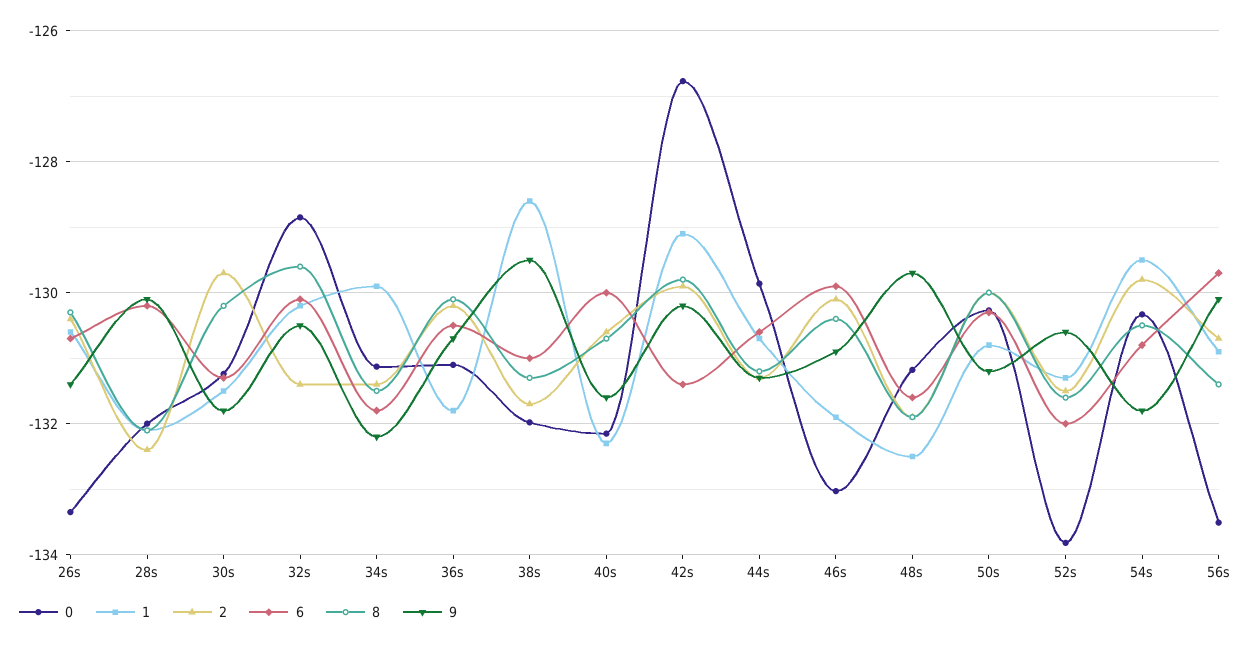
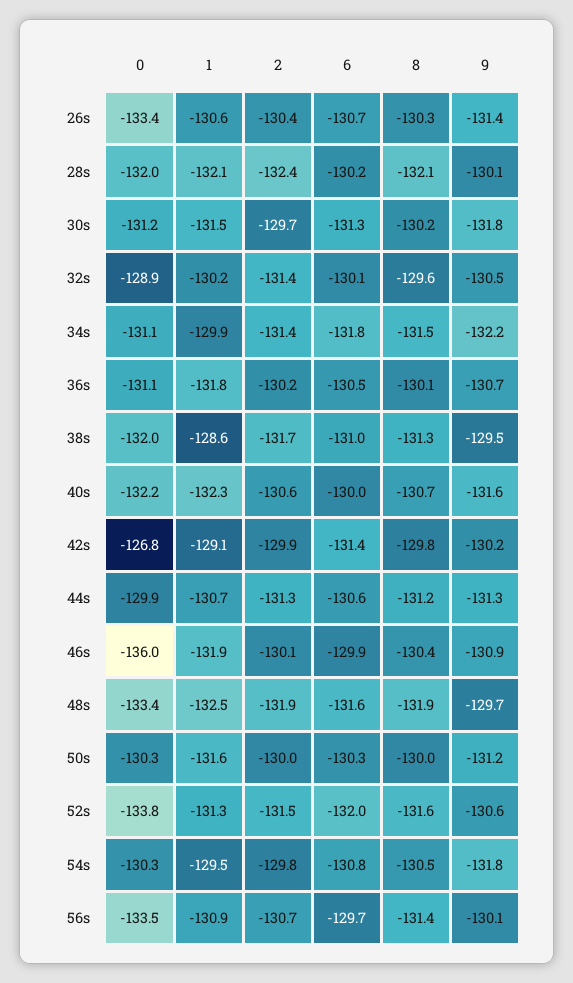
  {
    "0": {
      "26s": -133.4,
      "28s": -132,
      "30s": -131.2,
      "32s": -128.9,
      "34s": -131.1,
      "36s": -131.1,
      "38s": -132,
      "40s": -132.2,
      "42s": -126.8,
      "44s": -129.9,
-     "46s": -133,
+     "46s": -136,
-     "48s": -131.2,
+     "48s": -133.4,
      "50s": -130.3,
      "52s": -133.8,
      "54s": -130.3,
      "56s": -133.5
    },
    "1": {
      "26s": -130.6,
      "28s": -132.1,
      "30s": -131.5,
      "32s": -130.2,
      "34s": -129.9,
      "36s": -131.8,
      "38s": -128.6,
      "40s": -132.3,
      "42s": -129.1,
      "44s": -130.7,
      "46s": -131.9,
      "48s": -132.5,
-     "50s": -130.8,
+     "50s": -131.6,
      "52s": -131.3,
      "54s": -129.5,
      "56s": -130.9
    },
    "2": {
      "26s": -130.4,
      "28s": -132.4,
      "30s": -129.7,
      "32s": -131.4,
      "34s": -131.4,
      "36s": -130.2,
      "38s": -131.7,
      "40s": -130.6,
      "42s": -129.9,
      "44s": -131.3,
      "46s": -130.1,
      "48s": -131.9,
      "50s": -130,
      "52s": -131.5,
      "54s": -129.8,
      "56s": -130.7
    },
    "6": {
      "26s": -130.7,
      "28s": -130.2,
      "30s": -131.3,
      "32s": -130.1,
      "34s": -131.8,
      "36s": -130.5,
      "38s": -131,
      "40s": -130,
      "42s": -131.4,
      "44s": -130.6,
      "46s": -129.9,
      "48s": -131.6,
      "50s": -130.3,
      "52s": -132,
      "54s": -130.8,
      "56s": -129.7
    },
    "8": {
      "26s": -130.3,
      "28s": -132.1,
      "30s": -130.2,
      "32s": -129.6,
      "34s": -131.5,
      "36s": -130.1,
      "38s": -131.3,
      "40s": -130.7,
      "42s": -129.8,
      "44s": -131.2,
      "46s": -130.4,
      "48s": -131.9,
      "50s": -130,
      "52s": -131.6,
      "54s": -130.5,
      "56s": -131.4
    },
    "9": {
      "26s": -131.4,
      "28s": -130.1,
      "30s": -131.8,
      "32s": -130.5,
      "34s": -132.2,
      "36s": -130.7,
      "38s": -129.5,
      "40s": -131.6,
      "42s": -130.2,
      "44s": -131.3,
      "46s": -130.9,
      "48s": -129.7,
      "50s": -131.2,
      "52s": -130.6,
      "54s": -131.8,
      "56s": -130.1
    }
  }

